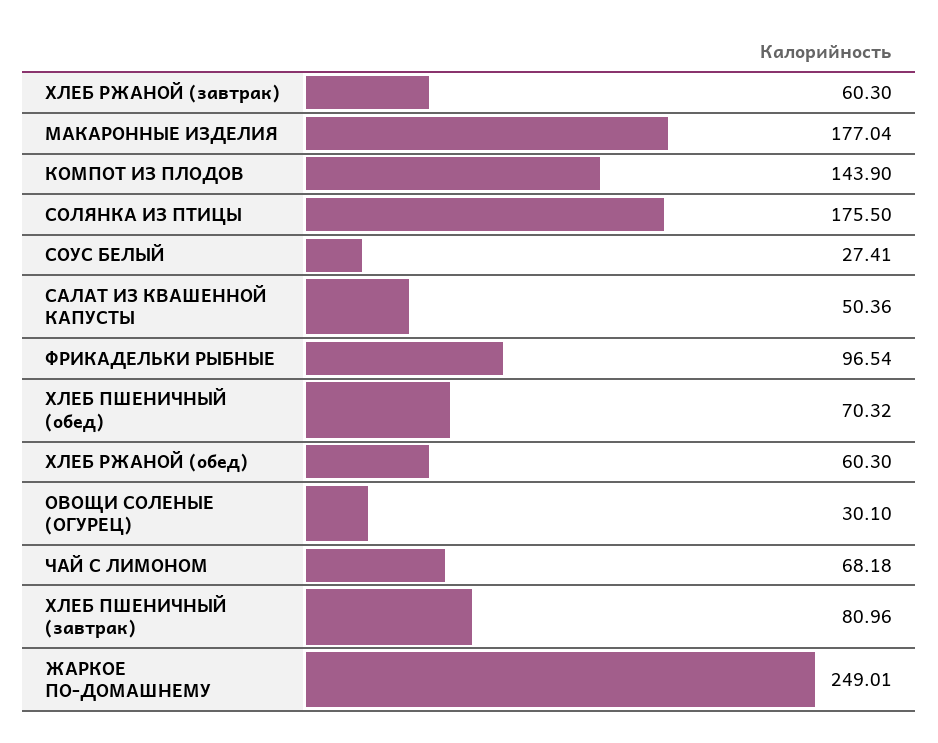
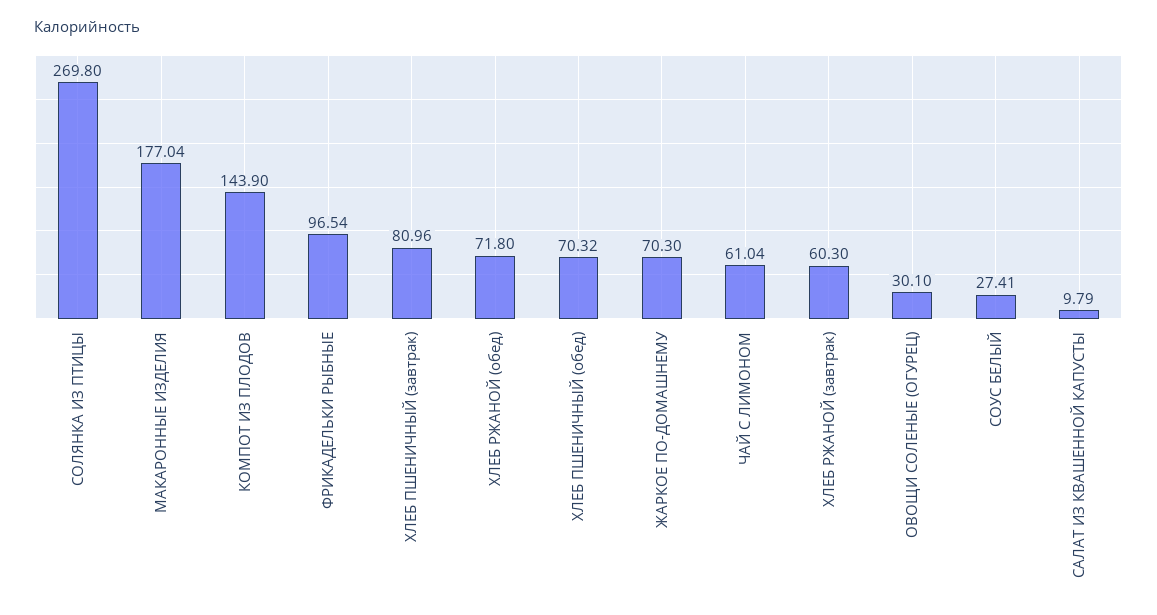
  {
    "ХЛЕБ РЖАНОЙ (завтрак)": 60.3,
    "МАКАРОННЫЕ ИЗДЕЛИЯ": 177.04,
    "КОМПОТ ИЗ ПЛОДОВ": 143.9,
-   "СОЛЯНКА ИЗ ПТИЦЫ": 175.5,
+   "СОЛЯНКА ИЗ ПТИЦЫ": 269.8,
    "СОУС БЕЛЫЙ": 27.41,
-   "САЛАТ ИЗ КВАШЕННОЙ КАПУСТЫ": 50.36,
+   "САЛАТ ИЗ КВАШЕННОЙ КАПУСТЫ": 9.79,
    "ФРИКАДЕЛЬКИ РЫБНЫЕ": 96.54,
    "ХЛЕБ ПШЕНИЧНЫЙ (обед)": 70.32,
-   "ХЛЕБ РЖАНОЙ (обед)": 60.3,
+   "ХЛЕБ РЖАНОЙ (обед)": 71.8,
    "ОВОЩИ СОЛЕНЫЕ (ОГУРЕЦ)": 30.1,
-   "ЧАЙ С ЛИМОНОМ": 68.18,
+   "ЧАЙ С ЛИМОНОМ": 61.04,
    "ХЛЕБ ПШЕНИЧНЫЙ (завтрак)": 80.96,
-   "ЖАРКОЕ ПО-ДОМАШНЕМУ": 249.01
+   "ЖАРКОЕ ПО-ДОМАШНЕМУ": 70.3
  }

